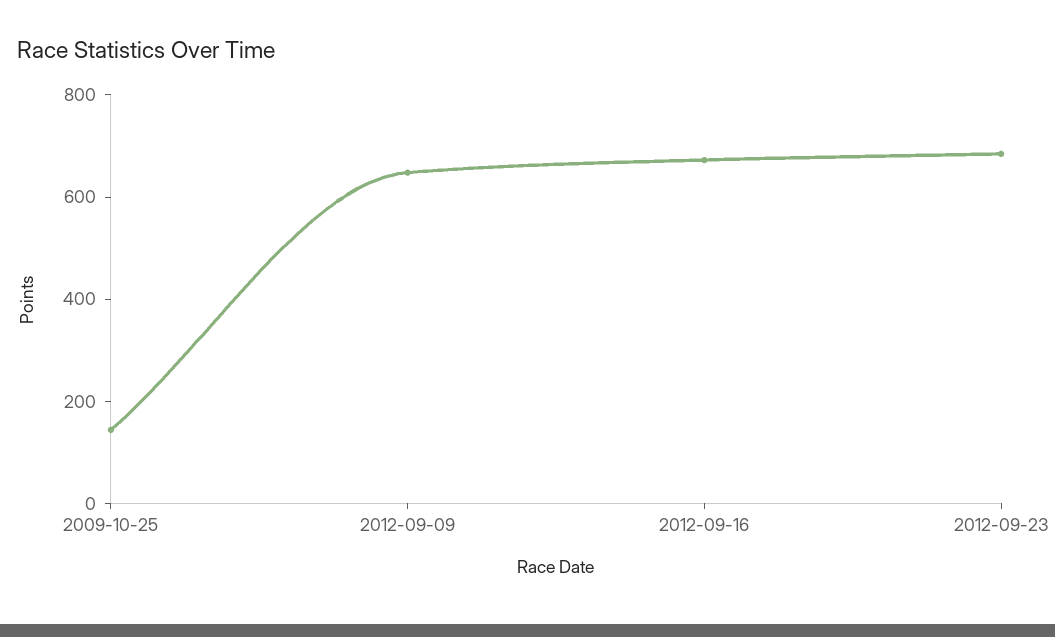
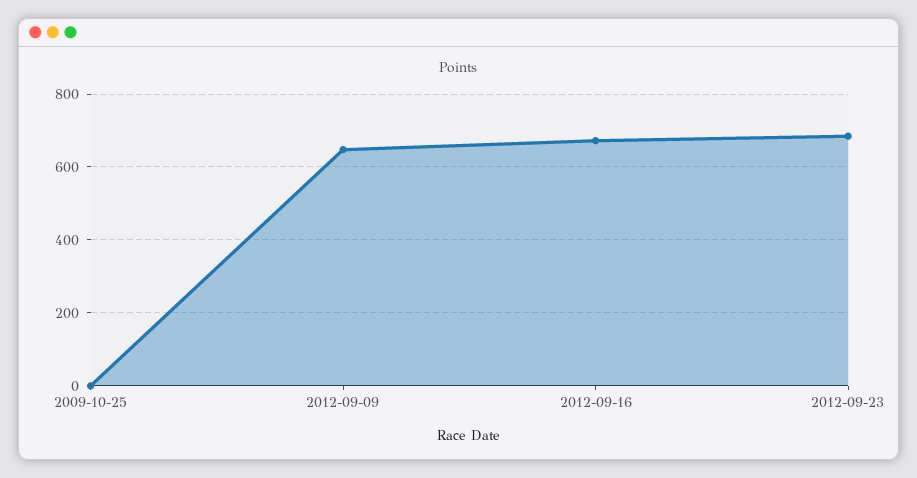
  {
-   "2009-10-25": 150,
+   "2009-10-25": 0,
    "2012-09-09": 640,
    "2012-09-16": 680,
    "2012-09-23": 680
  }

